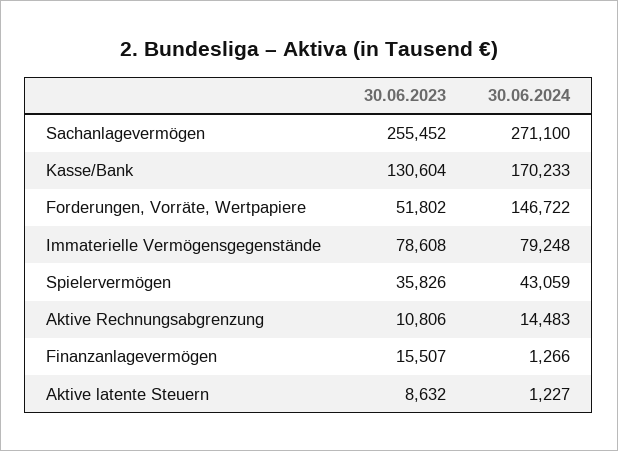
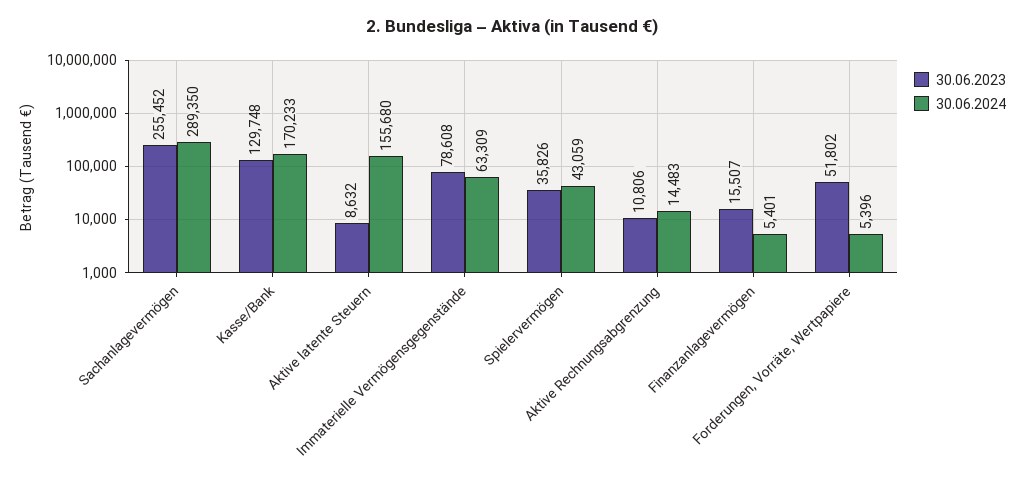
  {
    "30.06.2023": {
      "Sachanlagevermögen": 255452,
-     "Kasse/Bank": 130604,
+     "Kasse/Bank": 129748,
      "Forderungen, Vorräte, Wertpapiere": 51802,
      "Immaterielle Vermögensgegenstände": 78608,
      "Spielervermögen": 35826,
      "Aktive Rechnungsabgrenzung": 10806,
      "Finanzanlagevermögen": 15507,
      "Aktive latente Steuern": 8632
    },
    "30.06.2024": {
-     "Sachanlagevermögen": 271100,
+     "Sachanlagevermögen": 289350,
      "Kasse/Bank": 170233,
-     "Forderungen, Vorräte, Wertpapiere": 146722,
+     "Forderungen, Vorräte, Wertpapiere": 5396,
-     "Immaterielle Vermögensgegenstände": 79248,
+     "Immaterielle Vermögensgegenstände": 63309,
      "Spielervermögen": 43059,
      "Aktive Rechnungsabgrenzung": 14483,
-     "Finanzanlagevermögen": 1266,
+     "Finanzanlagevermögen": 5401,
-     "Aktive latente Steuern": 1227
+     "Aktive latente Steuern": 155680
    }
  }

